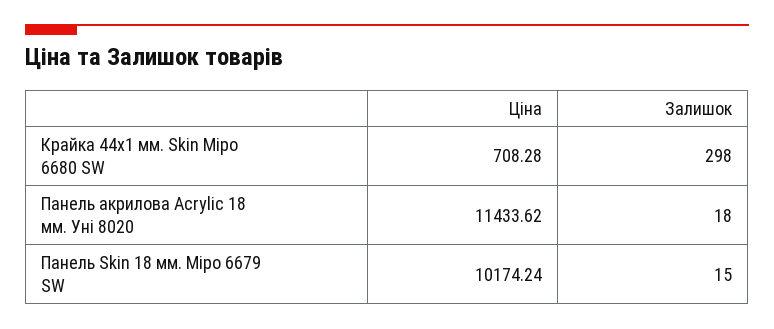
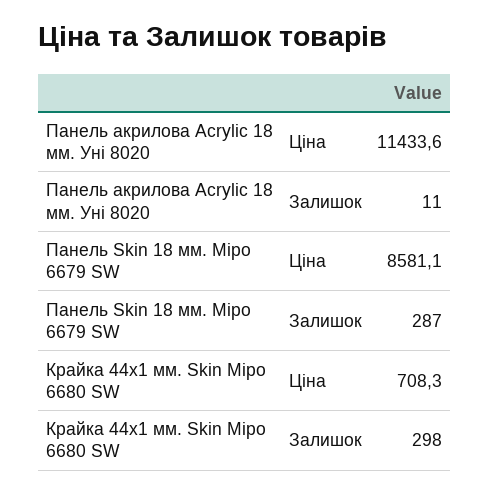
  {
    "Ціна": {
      "Крайка 44x1 мм. Skin Міро 6680 SW": 708.28,
      "Панель акрилова Acrylic 18 мм. Уні 8020": 11433.62,
-     "Панель Skin 18 мм. Міро 6679 SW": 10174.24
+     "Панель Skin 18 мм. Міро 6679 SW": 8581.1
    },
    "Залишок": {
      "Крайка 44x1 мм. Skin Міро 6680 SW": 298,
-     "Панель акрилова Acrylic 18 мм. Уні 8020": 18,
+     "Панель акрилова Acrylic 18 мм. Уні 8020": 11,
-     "Панель Skin 18 мм. Міро 6679 SW": 15
+     "Панель Skin 18 мм. Міро 6679 SW": 287
    }
  }

